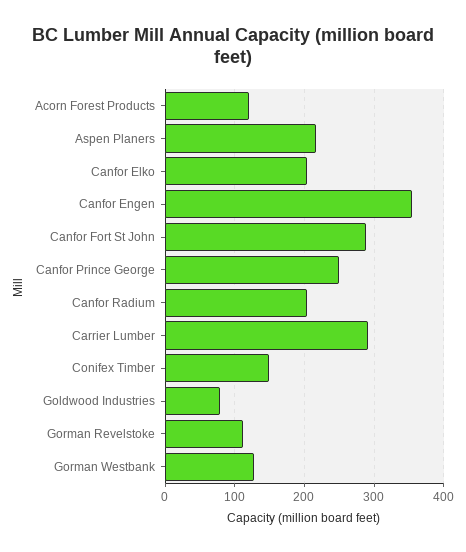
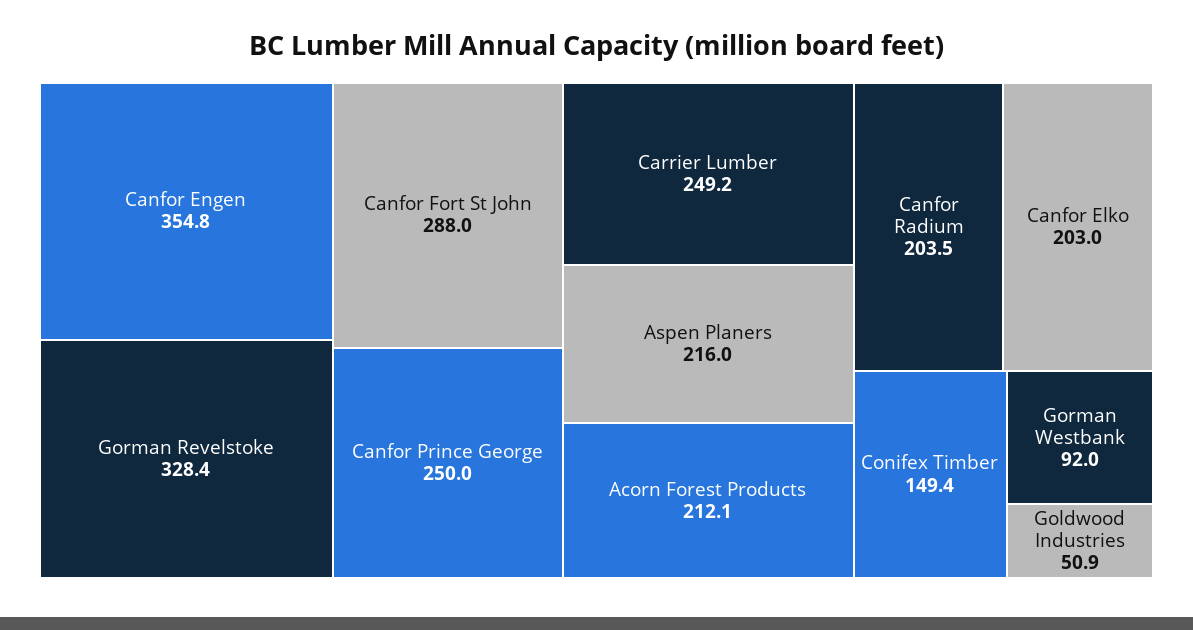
  {
-   "Acorn Forest Products": 120,
+   "Acorn Forest Products": 212.1,
    "Aspen Planers": 216,
    "Canfor Elko": 203,
    "Canfor Engen": 354.8,
    "Canfor Fort St John": 288,
    "Canfor Prince George": 250,
    "Canfor Radium": 203.5,
-   "Carrier Lumber": 290,
+   "Carrier Lumber": 249.2,
    "Conifex Timber": 149.4,
-   "Goldwood Industries": 80,
+   "Goldwood Industries": 50.9,
-   "Gorman Revelstoke": 110,
+   "Gorman Revelstoke": 328.4,
-   "Gorman Westbank": 130
+   "Gorman Westbank": 92
  }

